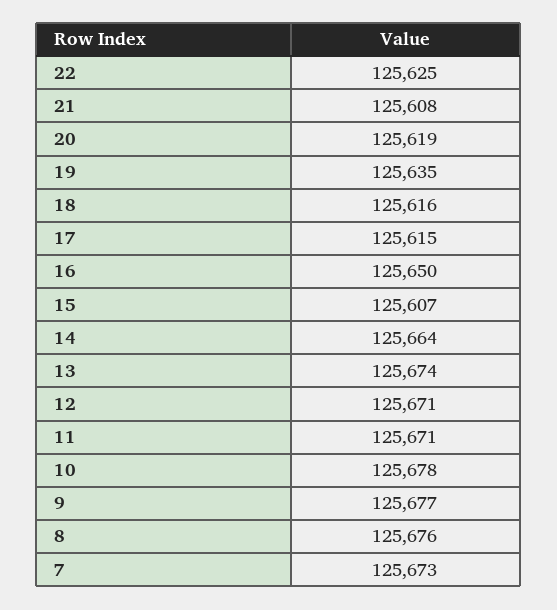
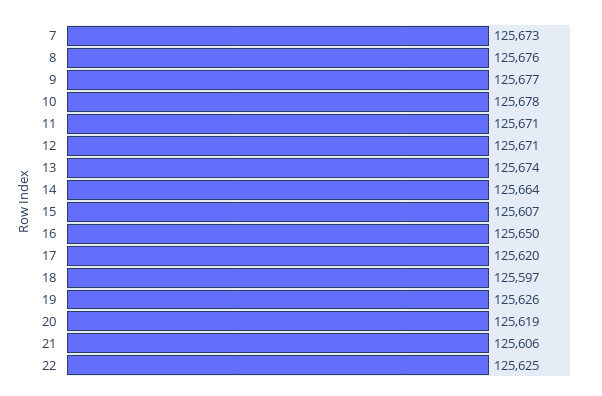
  {
    "22": 125625,
-   "21": 125608,
+   "21": 125606,
    "20": 125619,
-   "19": 125635,
+   "19": 125626,
-   "18": 125616,
+   "18": 125597,
-   "17": 125615,
+   "17": 125620,
    "16": 125650,
    "15": 125607,
    "14": 125664,
    "13": 125674,
    "12": 125671,
    "11": 125671,
    "10": 125678,
    "9": 125677,
    "8": 125676,
    "7": 125673
  }

